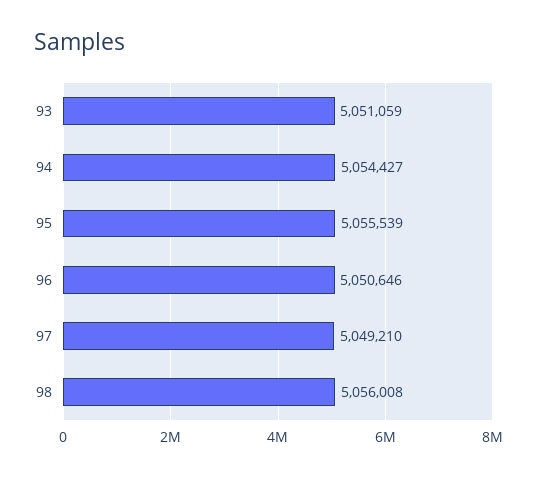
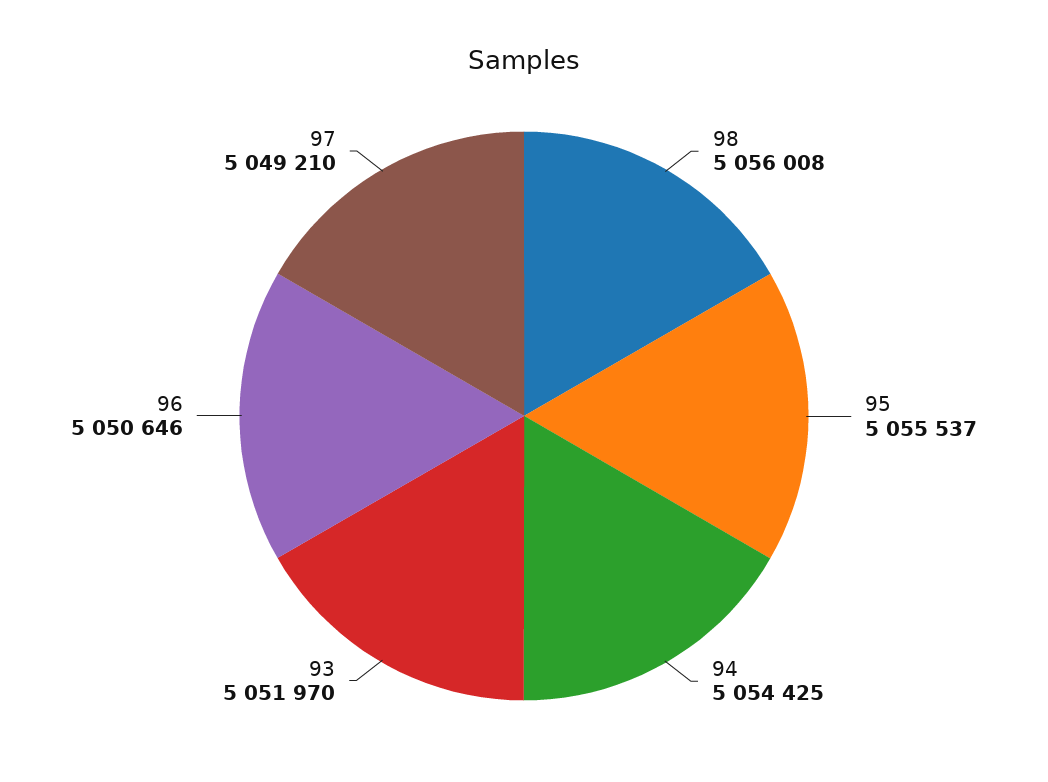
  {
-   "93": 5051059,
+   "93": 5051970,
-   "94": 5054427,
+   "94": 5054425,
-   "95": 5055539,
+   "95": 5055537,
    "96": 5050646,
    "97": 5049210,
    "98": 5056008
  }

